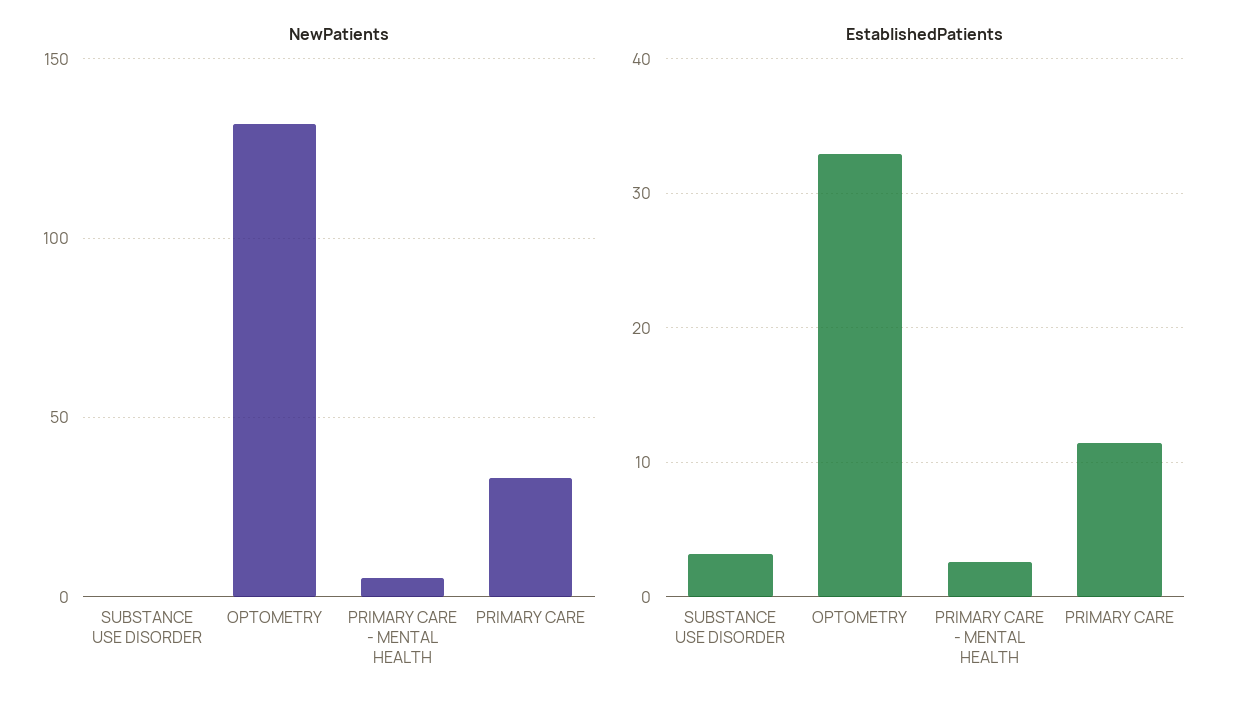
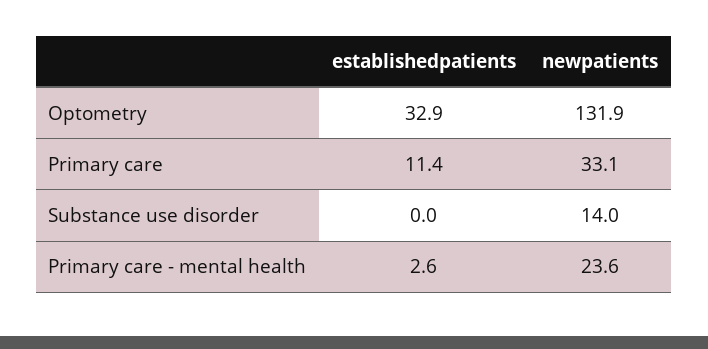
  {
    "NewPatients": {
-     "SUBSTANCE USE DISORDER": 0,
+     "SUBSTANCE USE DISORDER": 14,
      "OPTOMETRY": 131.9,
-     "PRIMARY CARE - MENTAL HEALTH": 5,
+     "PRIMARY CARE - MENTAL HEALTH": 23.6,
      "PRIMARY CARE": 33.1
    },
    "EstablishedPatients": {
-     "SUBSTANCE USE DISORDER": 3,
+     "SUBSTANCE USE DISORDER": 0,
      "OPTOMETRY": 32.9,
      "PRIMARY CARE - MENTAL HEALTH": 2.6,
      "PRIMARY CARE": 11.4
    }
  }

